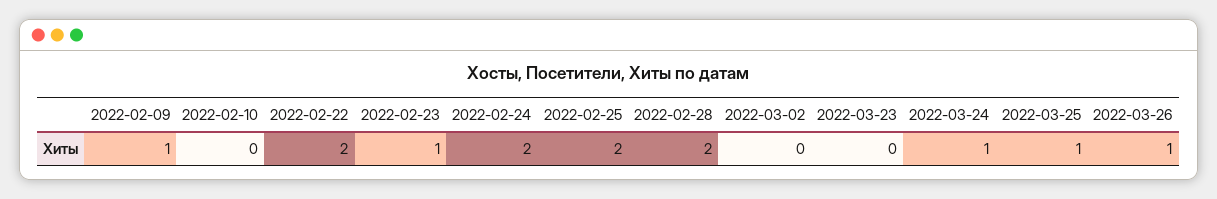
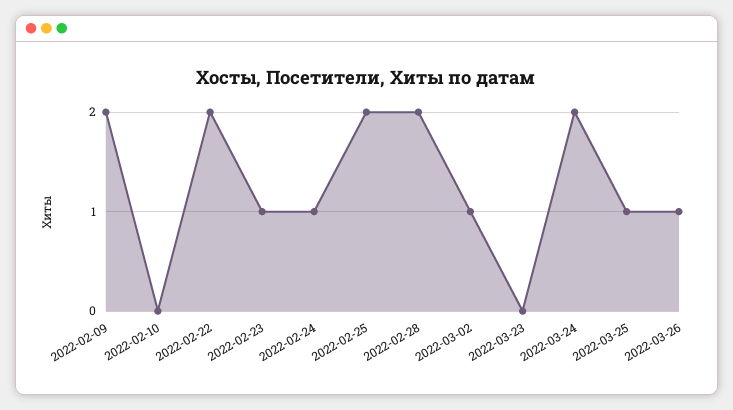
  {
-   "2022-02-09": 1,
+   "2022-02-09": 2,
    "2022-02-10": 0,
    "2022-02-22": 2,
    "2022-02-23": 1,
-   "2022-02-24": 2,
+   "2022-02-24": 1,
    "2022-02-25": 2,
    "2022-02-28": 2,
-   "2022-03-02": 0,
+   "2022-03-02": 1,
    "2022-03-23": 0,
-   "2022-03-24": 1,
+   "2022-03-24": 2,
    "2022-03-25": 1,
    "2022-03-26": 1
  }

